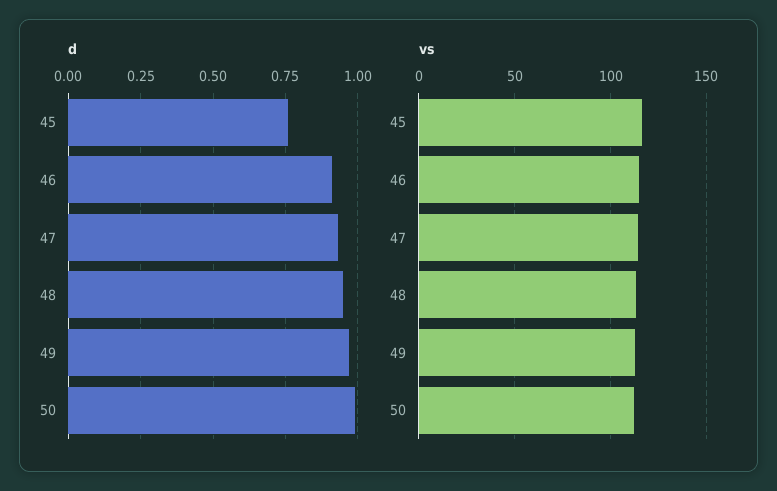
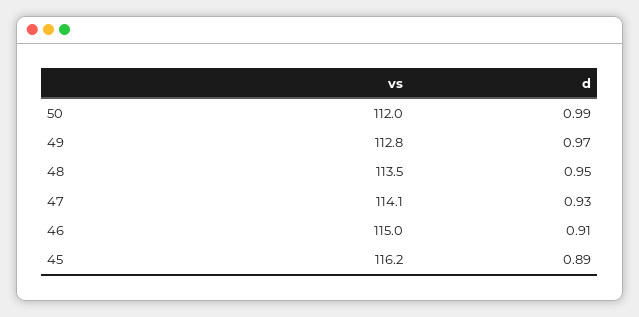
  {
    "d": {
-     "45": 0.75,
+     "45": 0.89,
      "46": 0.91,
      "47": 0.93,
      "48": 0.95,
      "49": 0.97,
      "50": 0.99
    },
    "vs": {
      "45": 116.2,
      "46": 115,
      "47": 114.1,
      "48": 113.5,
      "49": 112.8,
      "50": 112
    }
  }

